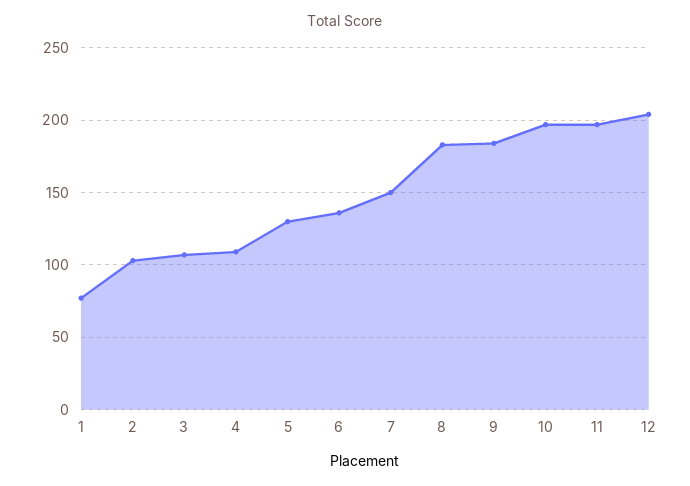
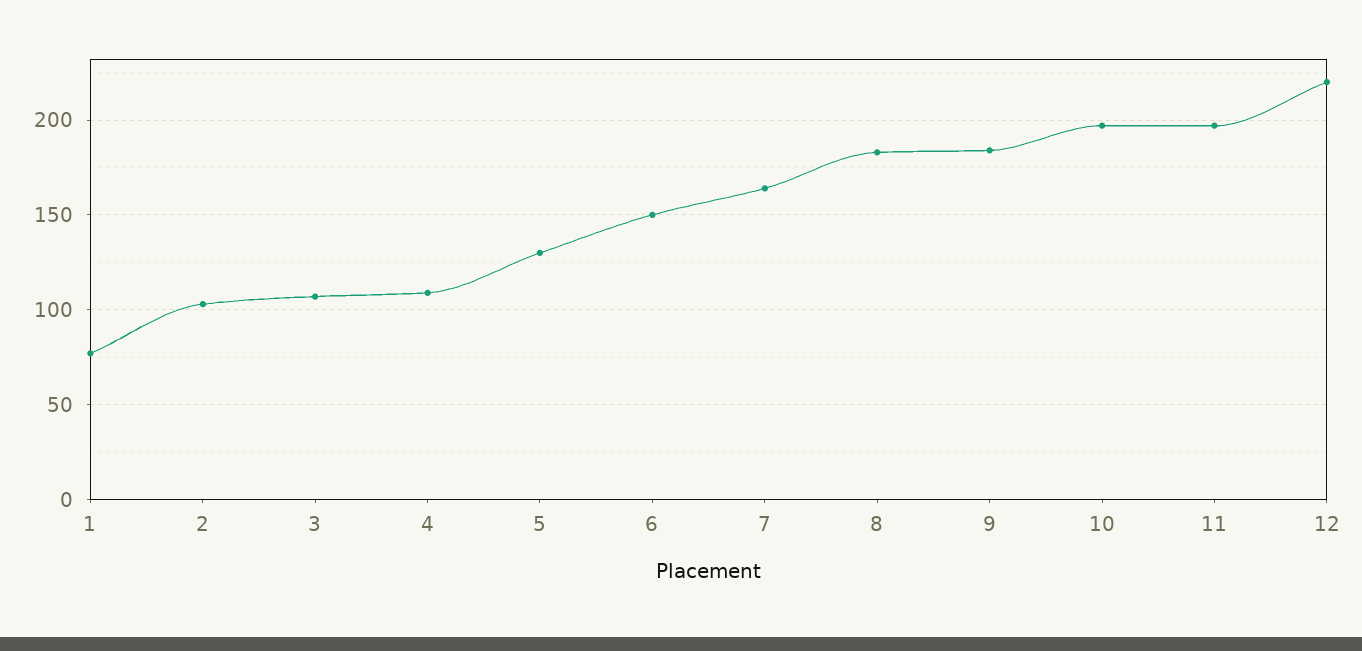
  {
    "1": 75,
    "2": 105,
    "3": 105,
    "4": 110,
    "5": 130,
-   "6": 135,
+   "6": 150,
-   "7": 150,
+   "7": 165,
    "8": 185,
    "9": 185,
    "10": 195,
    "11": 195,
-   "12": 205
+   "12": 220
  }

